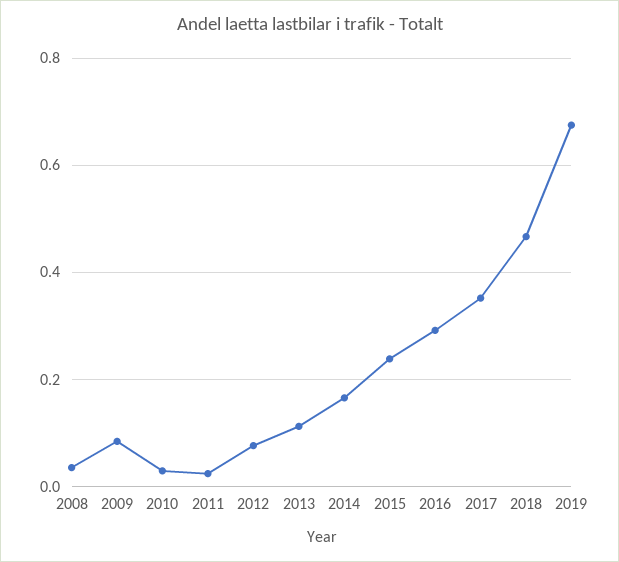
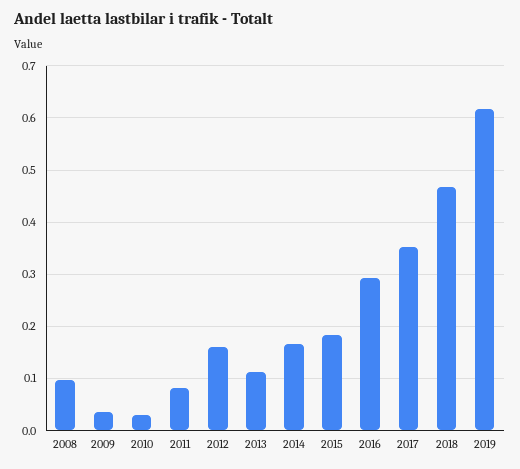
  {
-   "2008": 0.04,
+   "2008": 0.1,
-   "2009": 0.08,
+   "2009": 0.04,
    "2010": 0.04,
-   "2011": 0.02,
+   "2011": 0.08,
-   "2012": 0.08,
+   "2012": 0.16,
    "2013": 0.12,
    "2014": 0.16,
-   "2015": 0.24,
+   "2015": 0.18,
    "2016": 0.3,
    "2017": 0.36,
    "2018": 0.46,
-   "2019": 0.68
+   "2019": 0.62
  }

